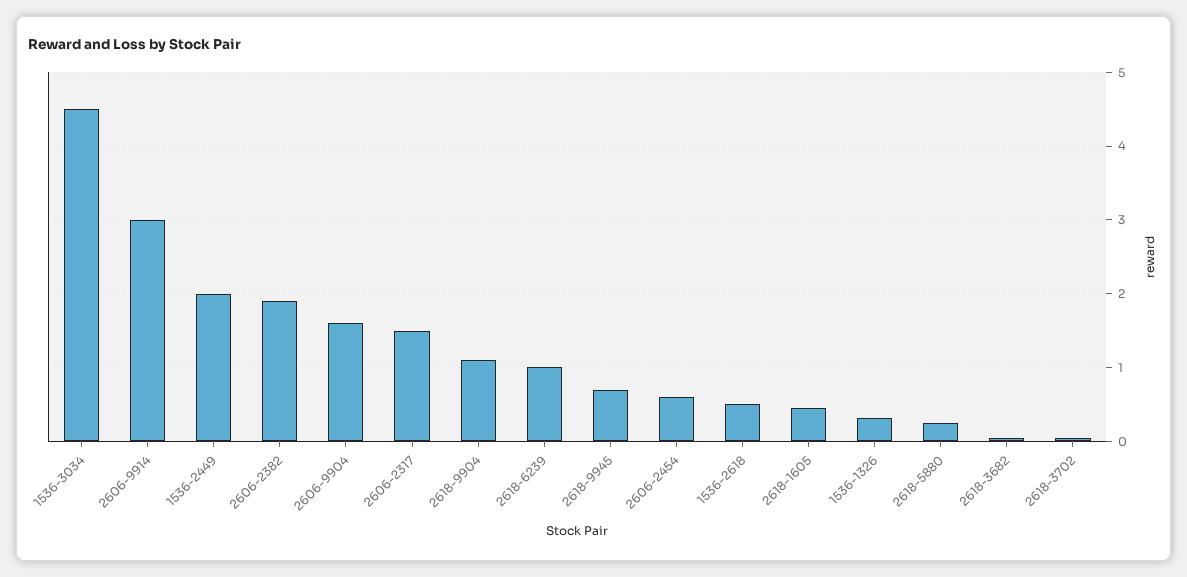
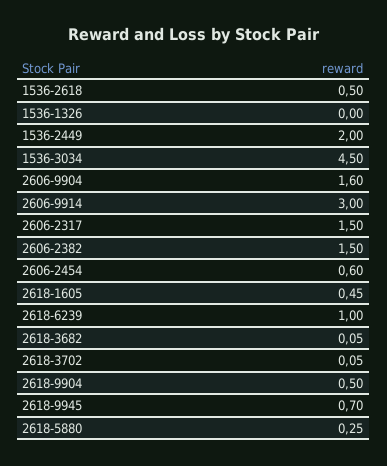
  {
    "1536-3034": 4.5,
    "2606-9914": 3,
    "1536-2449": 2,
-   "2606-2382": 1.9,
+   "2606-2382": 1.5,
    "2606-9904": 1.6,
    "2606-2317": 1.5,
-   "2618-9904": 1.1,
+   "2618-9904": 0.5,
    "2618-6239": 1,
    "2618-9945": 0.7,
    "2606-2454": 0.6,
    "1536-2618": 0.5,
    "2618-1605": 0.45,
-   "1536-1326": 0.3,
+   "1536-1326": 0,
    "2618-5880": 0.25,
    "2618-3682": 0.05,
    "2618-3702": 0.05
  }

